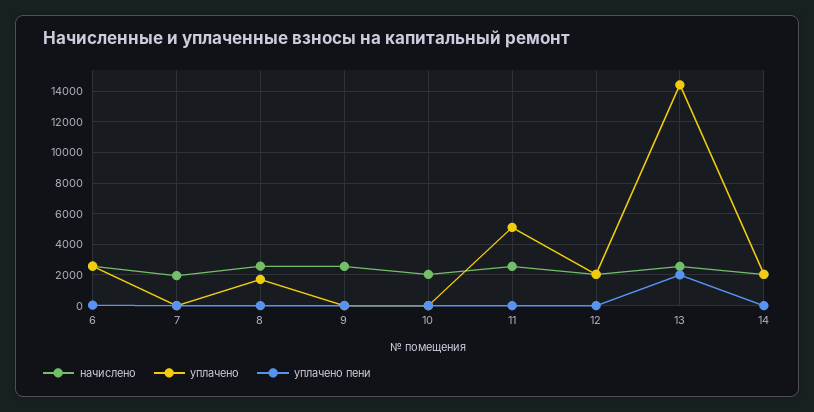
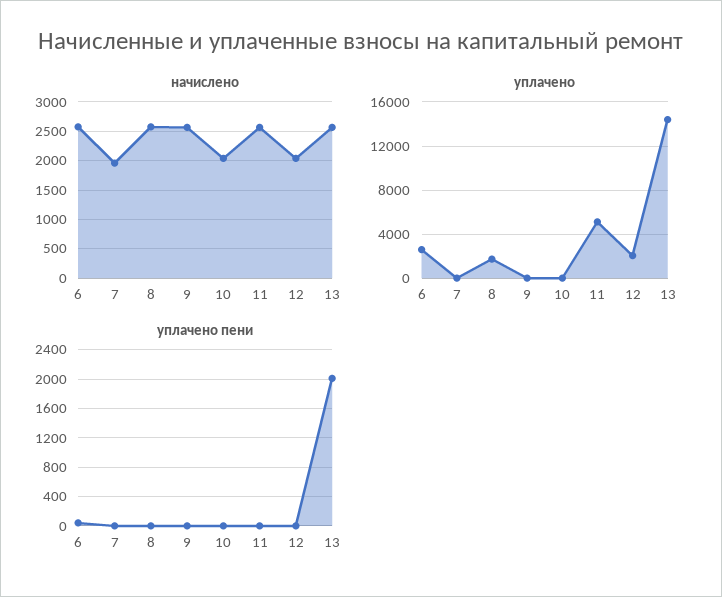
  {
    "начислено": {
      "6": 2500,
      "7": 2000,
      "8": 2500,
      "9": 2500,
      "10": 2000,
      "11": 2500,
      "12": 2000,
-     "13": 2500,
+     "13": 2500
-     "14": 2000
    },
    "уплачено": {
      "6": 2500,
      "7": 0,
      "8": 1500,
      "9": 0,
      "10": 0,
      "11": 5000,
      "12": 2000,
-     "13": 14500,
+     "13": 14500
-     "14": 2000
    },
    "уплачено пени": {
      "6": 0,
      "7": 0,
      "8": 0,
      "9": 0,
      "10": 0,
      "11": 0,
      "12": 0,
-     "13": 2000,
+     "13": 2000
-     "14": 0
    }
  }

